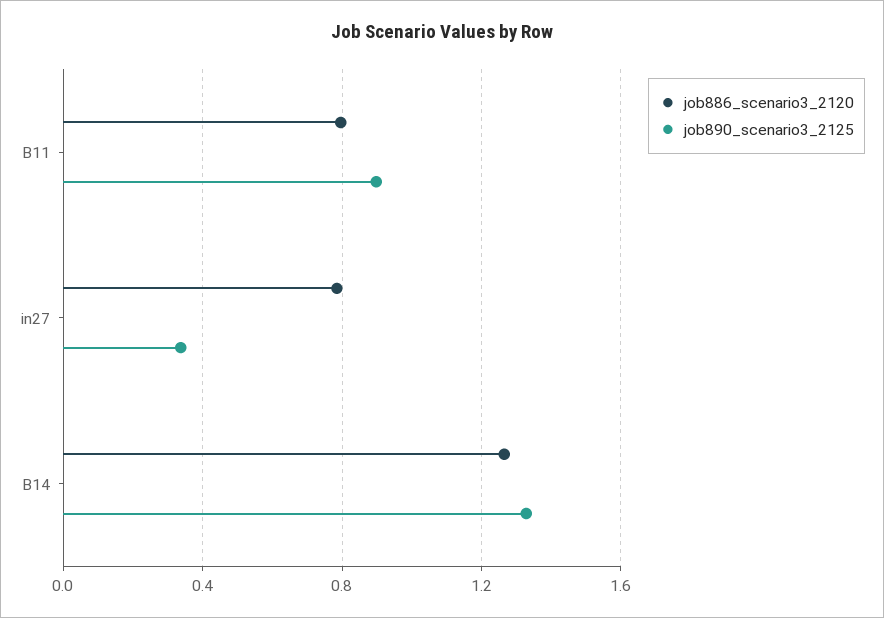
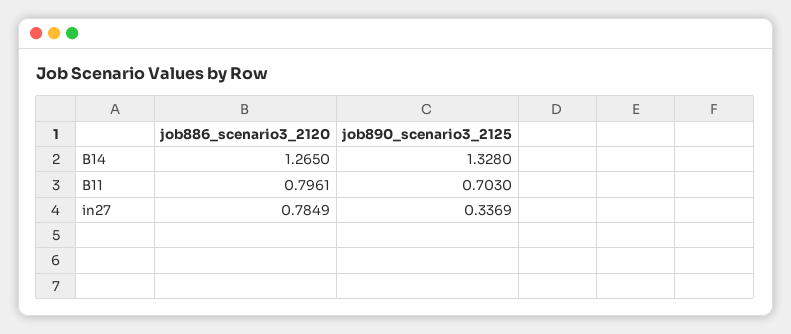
  {
    "job886_scenario3_2120": {
      "B11": 0.7961,
      "in27": 0.7849,
      "B14": 1.265
    },
    "job890_scenario3_2125": {
-     "B11": 0.9,
+     "B11": 0.703,
      "in27": 0.3369,
      "B14": 1.328
    }
  }

